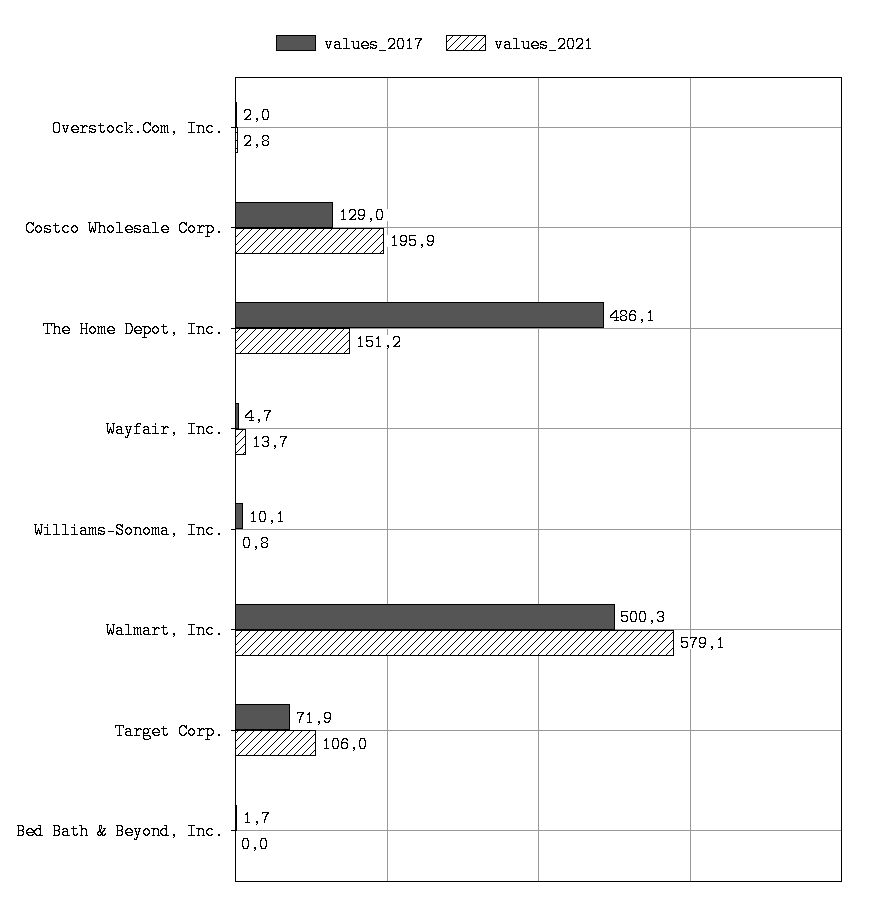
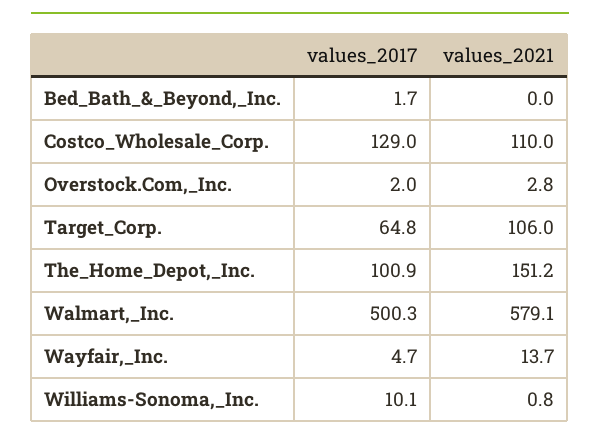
  {
    "values_2017": {
      "Overstock.Com, Inc.": 2,
      "Costco Wholesale Corp.": 129,
-     "The Home Depot, Inc.": 486.1,
+     "The Home Depot, Inc.": 100.9,
      "Wayfair, Inc.": 4.7,
      "Williams-Sonoma, Inc.": 10.1,
      "Walmart, Inc.": 500.3,
-     "Target Corp.": 71.9,
+     "Target Corp.": 64.8,
      "Bed Bath & Beyond, Inc.": 1.7
    },
    "values_2021": {
      "Overstock.Com, Inc.": 2.8,
-     "Costco Wholesale Corp.": 195.9,
+     "Costco Wholesale Corp.": 110,
      "The Home Depot, Inc.": 151.2,
      "Wayfair, Inc.": 13.7,
      "Williams-Sonoma, Inc.": 0.8,
      "Walmart, Inc.": 579.1,
      "Target Corp.": 106,
      "Bed Bath & Beyond, Inc.": 0
    }
  }

